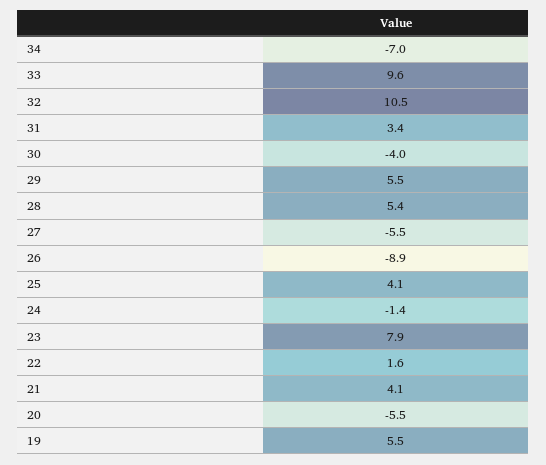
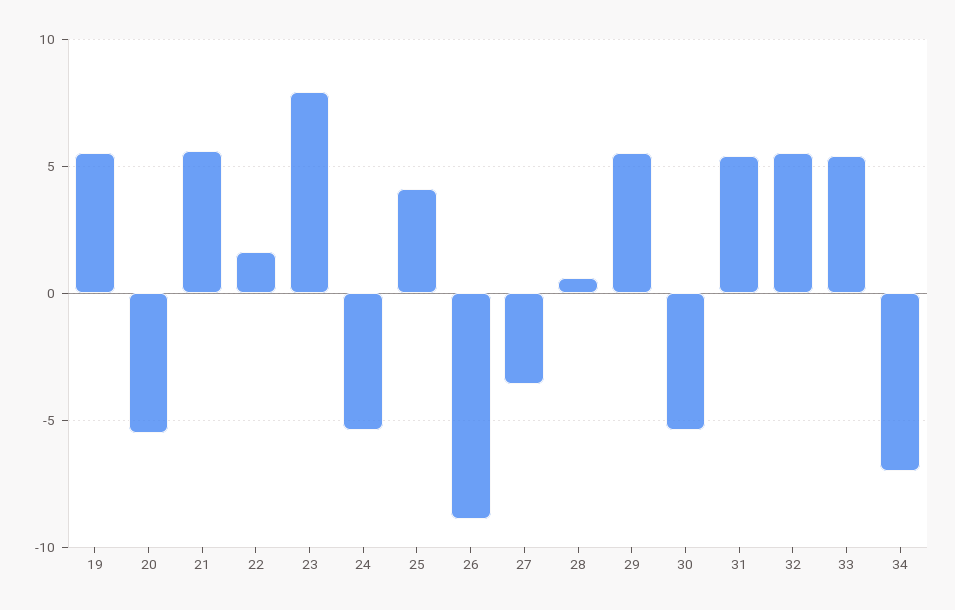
  {
    "34": -7,
-   "33": 9.6,
+   "33": 5.5,
-   "32": 10.5,
+   "32": 5.5,
-   "31": 3.4,
+   "31": 5.5,
-   "30": -4,
+   "30": -5.5,
    "29": 5.5,
-   "28": 5.4,
+   "28": 0.5,
-   "27": -5.5,
+   "27": -3.5,
    "26": -8.9,
    "25": 4.1,
-   "24": -1.4,
+   "24": -5.5,
    "23": 7.9,
    "22": 1.6,
-   "21": 4.1,
+   "21": 5.5,
    "20": -5.5,
    "19": 5.5
  }

